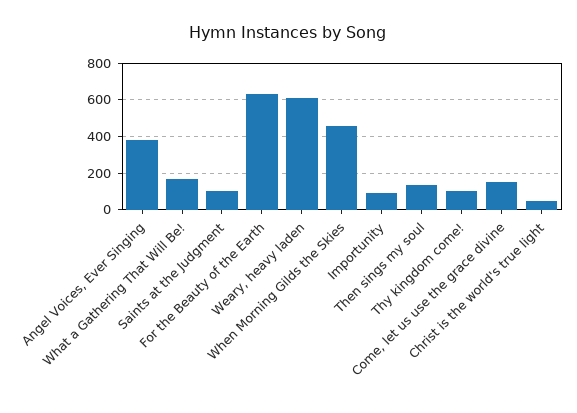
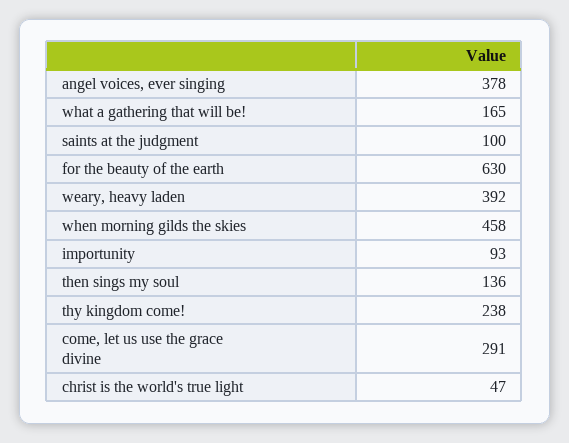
  {
    "Angel Voices, Ever Singing": 378,
    "What a Gathering That Will Be!": 165,
    "Saints at the Judgment": 100,
    "For the Beauty of the Earth": 630,
-   "Weary, heavy laden": 600,
+   "Weary, heavy laden": 392,
    "When Morning Gilds the Skies": 458,
    "Importunity": 93,
    "Then sings my soul": 136,
-   "Thy kingdom come!": 100,
+   "Thy kingdom come!": 238,
-   "Come, let us use the grace divine": 150,
+   "Come, let us use the grace divine": 291,
    "Christ is the world's true light": 47
  }

